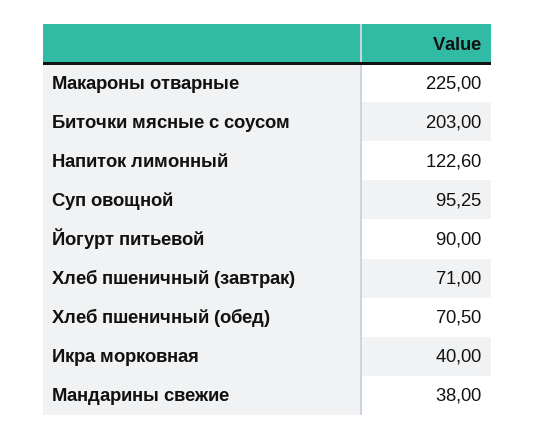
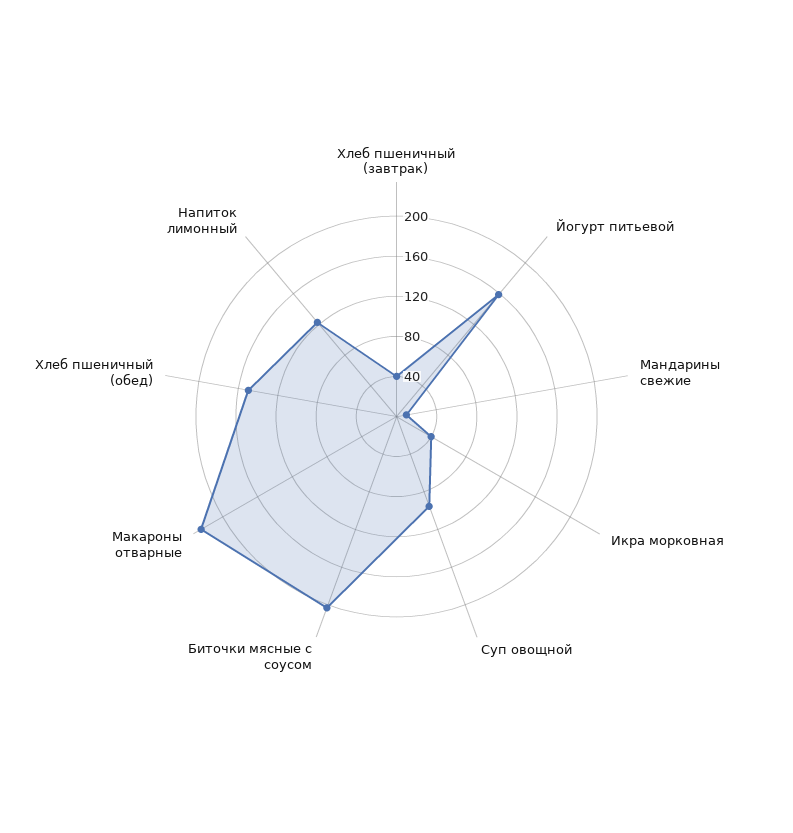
  {
    "Макароны отварные": 225,
    "Биточки мясные с соусом": 203,
    "Напиток лимонный": 122.6,
    "Суп овощной": 95.25,
-   "Йогурт питьевой": 90,
+   "Йогурт питьевой": 160,
-   "Хлеб пшеничный (завтрак)": 71,
+   "Хлеб пшеничный (завтрак)": 40,
-   "Хлеб пшеничный (обед)": 70.5,
+   "Хлеб пшеничный (обед)": 150,
    "Икра морковная": 40,
-   "Мандарины свежие": 38
+   "Мандарины свежие": 10
  }

